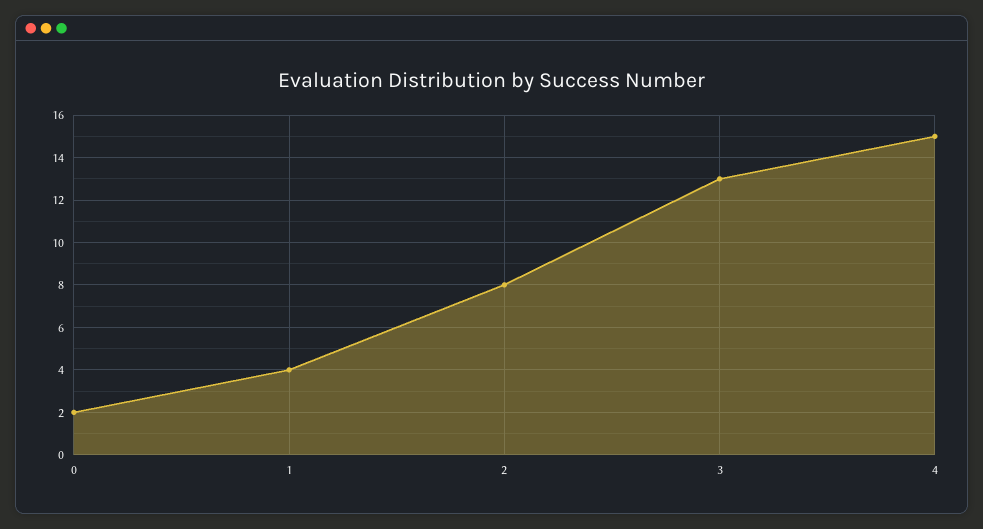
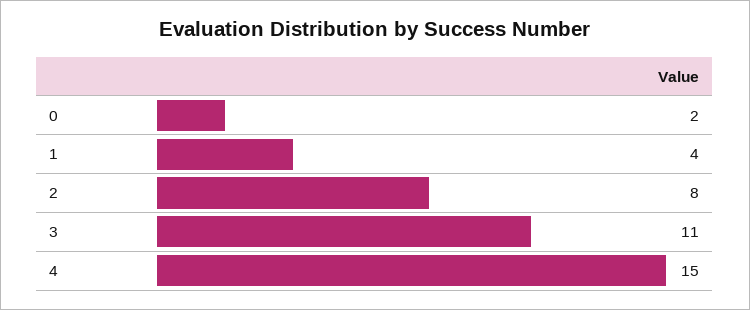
  {
    "0": 2,
    "1": 4,
    "2": 8,
-   "3": 13,
+   "3": 11,
    "4": 15
  }

